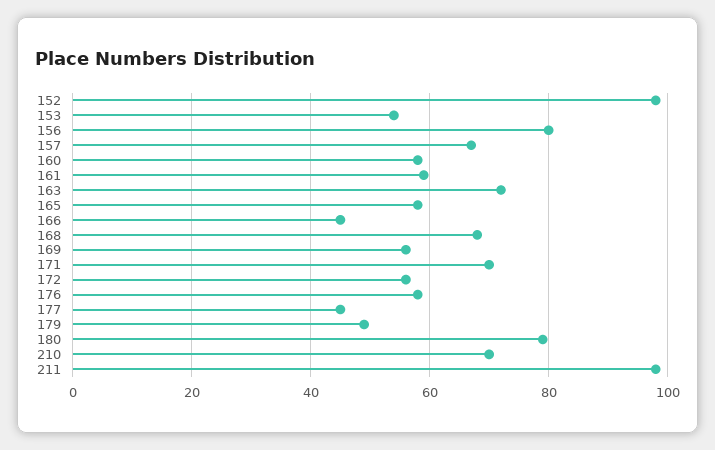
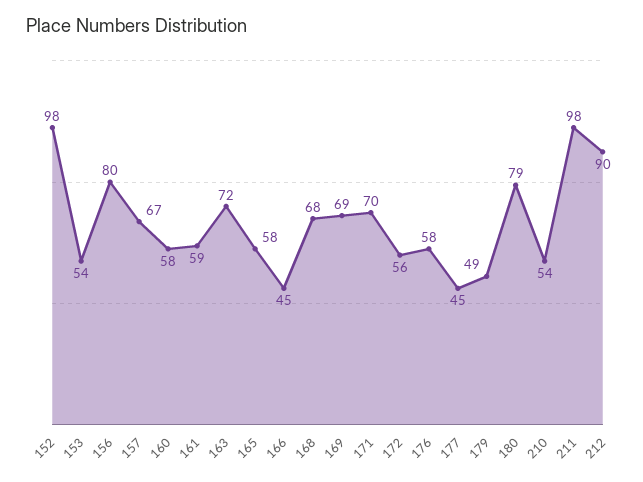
  {
    "152": 98,
    "153": 54,
    "156": 80,
    "157": 67,
    "160": 58,
    "161": 59,
    "163": 72,
    "165": 58,
    "166": 45,
    "168": 68,
-   "169": 55,
+   "169": 69,
    "171": 70,
    "172": 56,
    "176": 58,
    "177": 45,
    "179": 49,
    "180": 79,
-   "210": 70,
+   "210": 54,
-   "211": 98
+   "211": 98,
+   "212": 90
  }

